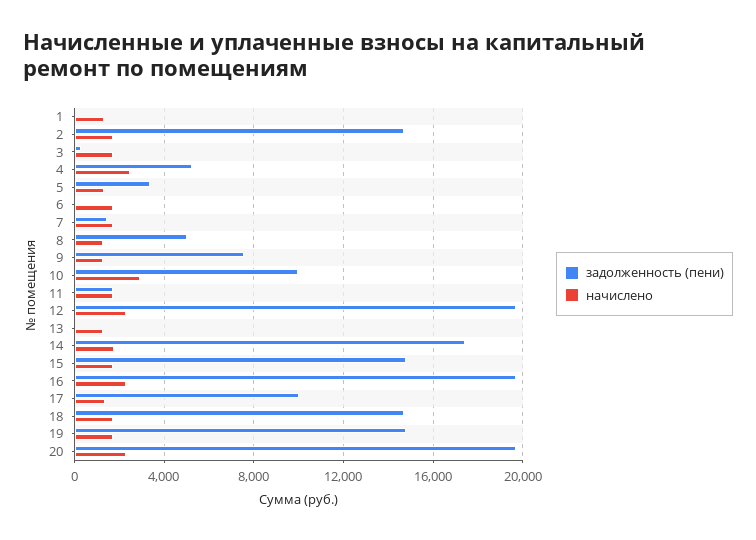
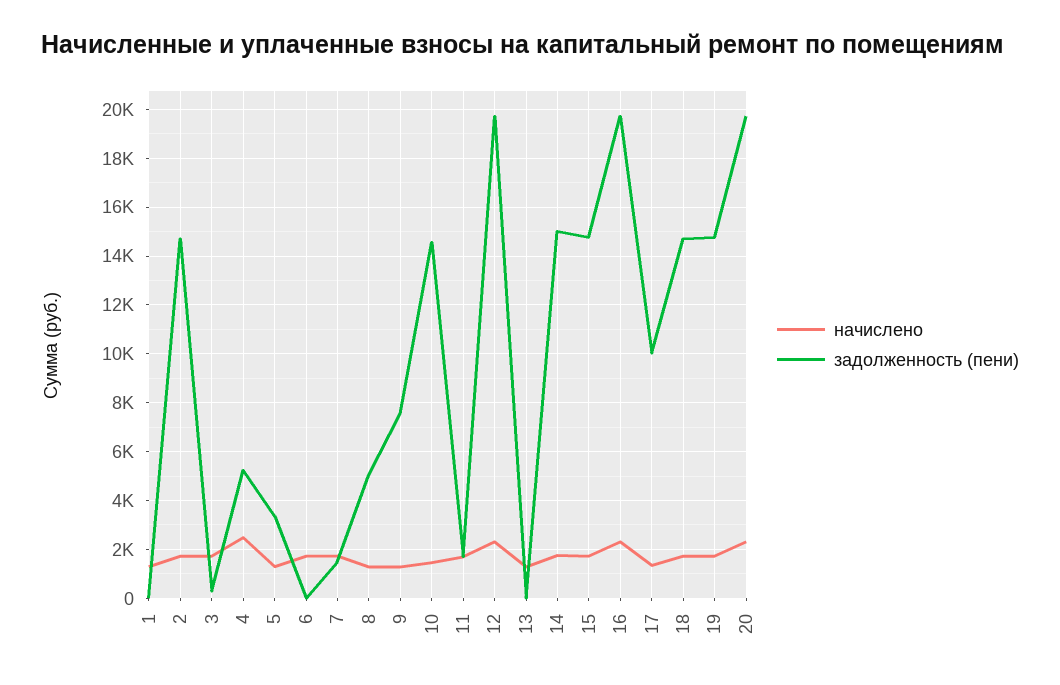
  {
    "задолженность (пени)": {
      "1": 0,
      "2": 14750,
      "3": 250,
      "4": 5250,
      "5": 3250,
      "6": 0,
      "7": 1500,
      "8": 5000,
      "9": 7500,
-     "10": 10000,
+     "10": 14500,
      "11": 1750,
      "12": 19750,
      "13": 0,
-     "14": 17500,
+     "14": 15000,
      "15": 14750,
      "16": 19750,
      "17": 10000,
      "18": 14750,
      "19": 14750,
      "20": 19750
    },
    "начислено": {
      "1": 1250,
      "2": 1750,
      "3": 1750,
      "4": 2500,
      "5": 1250,
      "6": 1750,
      "7": 1750,
      "8": 1250,
      "9": 1250,
-     "10": 3000,
+     "10": 1500,
      "11": 1750,
      "12": 2250,
      "13": 1250,
      "14": 1750,
      "15": 1750,
      "16": 2250,
      "17": 1250,
      "18": 1750,
      "19": 1750,
      "20": 2250
    }
  }

